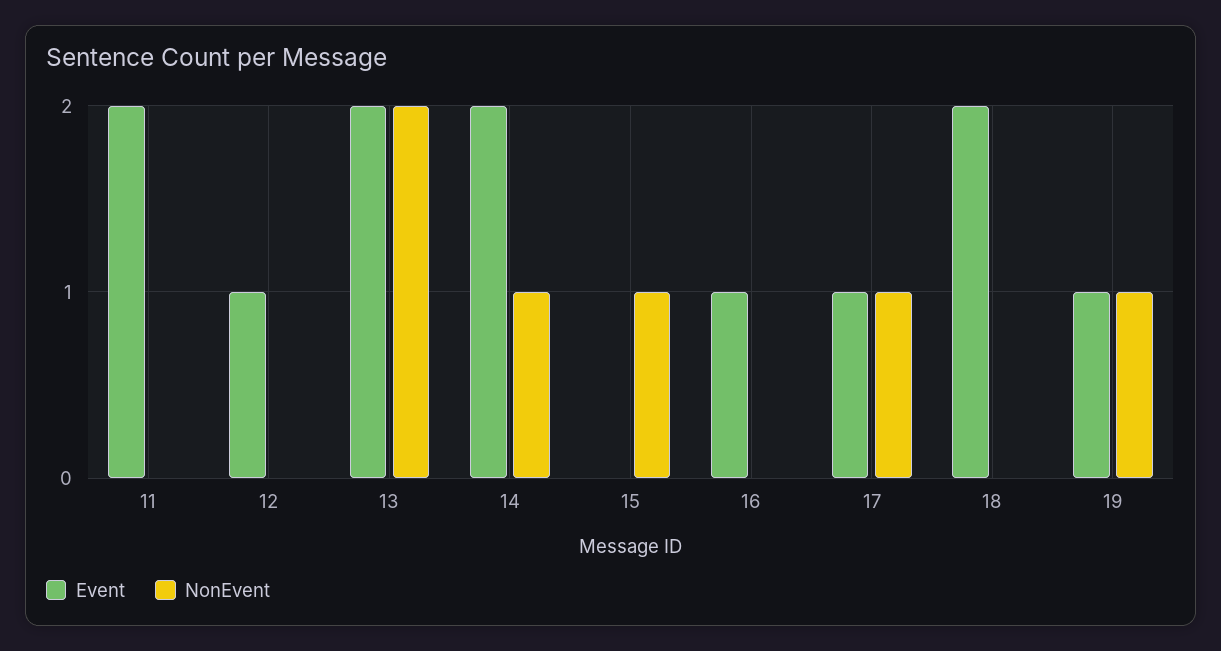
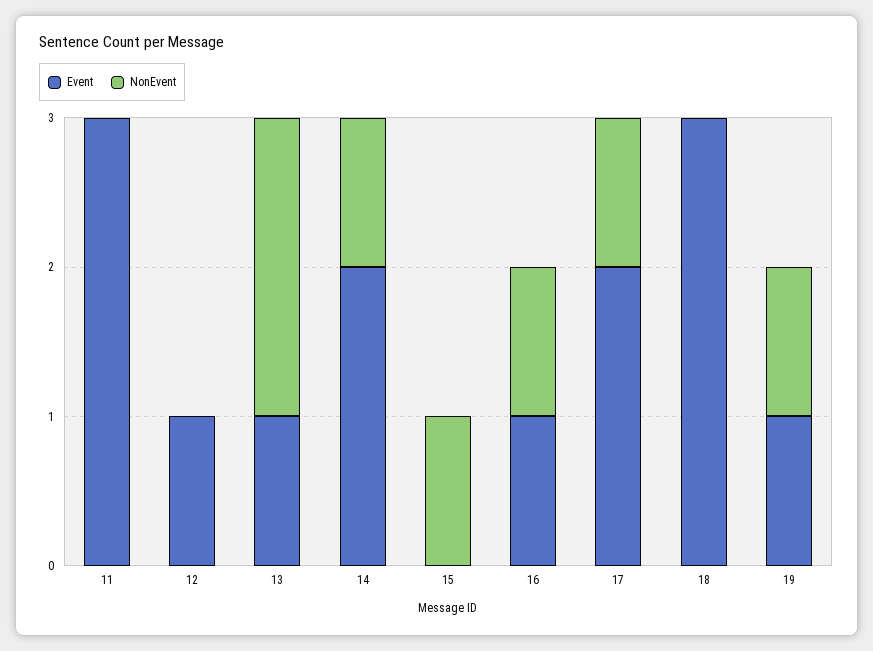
  {
    "Event": {
-     "11": 2,
+     "11": 3,
      "12": 1,
-     "13": 2,
+     "13": 1,
      "14": 2,
      "15": 0,
      "16": 1,
-     "17": 1,
+     "17": 2,
-     "18": 2,
+     "18": 3,
      "19": 1
    },
    "NonEvent": {
      "11": 0,
      "12": 0,
      "13": 2,
      "14": 1,
      "15": 1,
-     "16": 0,
+     "16": 1,
      "17": 1,
      "18": 0,
      "19": 1
    }
  }

